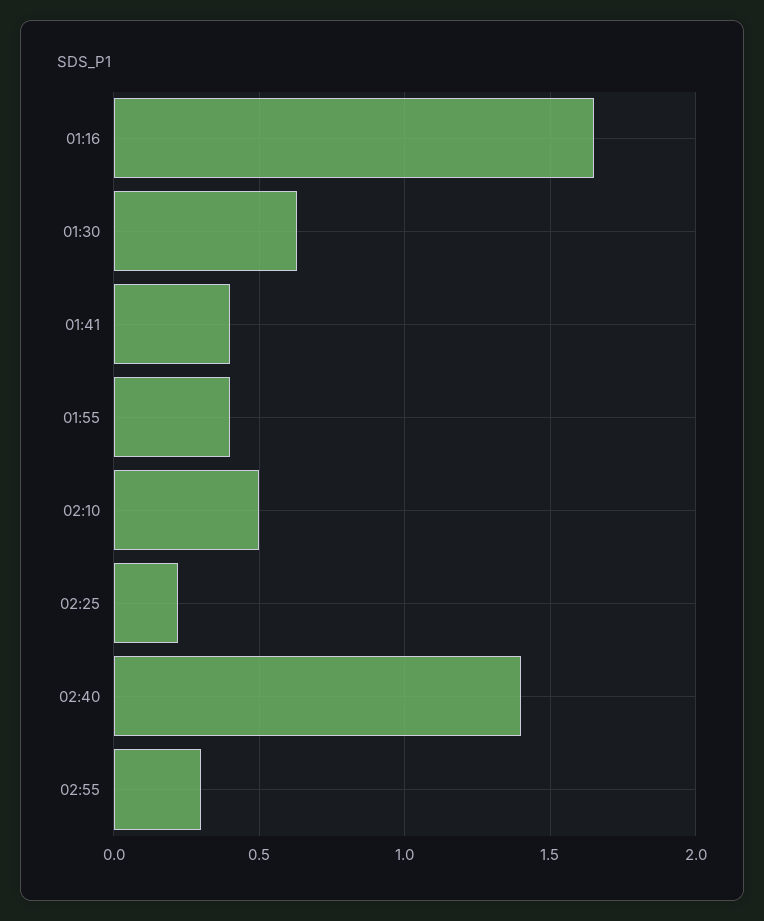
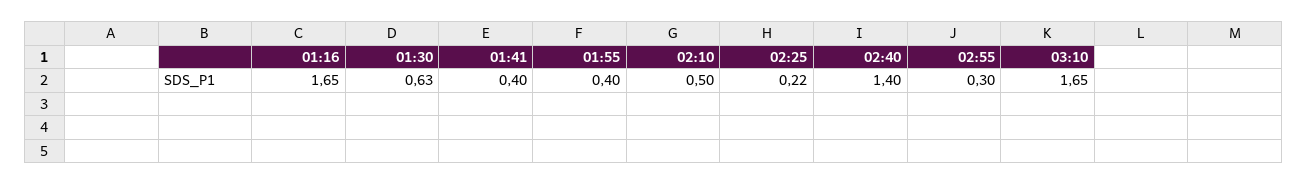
  {
    "01:16": 1.65,
    "01:30": 0.63,
    "01:41": 0.4,
    "01:55": 0.4,
    "02:10": 0.5,
    "02:25": 0.22,
    "02:40": 1.4,
-   "02:55": 0.3
+   "02:55": 0.3,
+   "03:10": 1.65
  }

